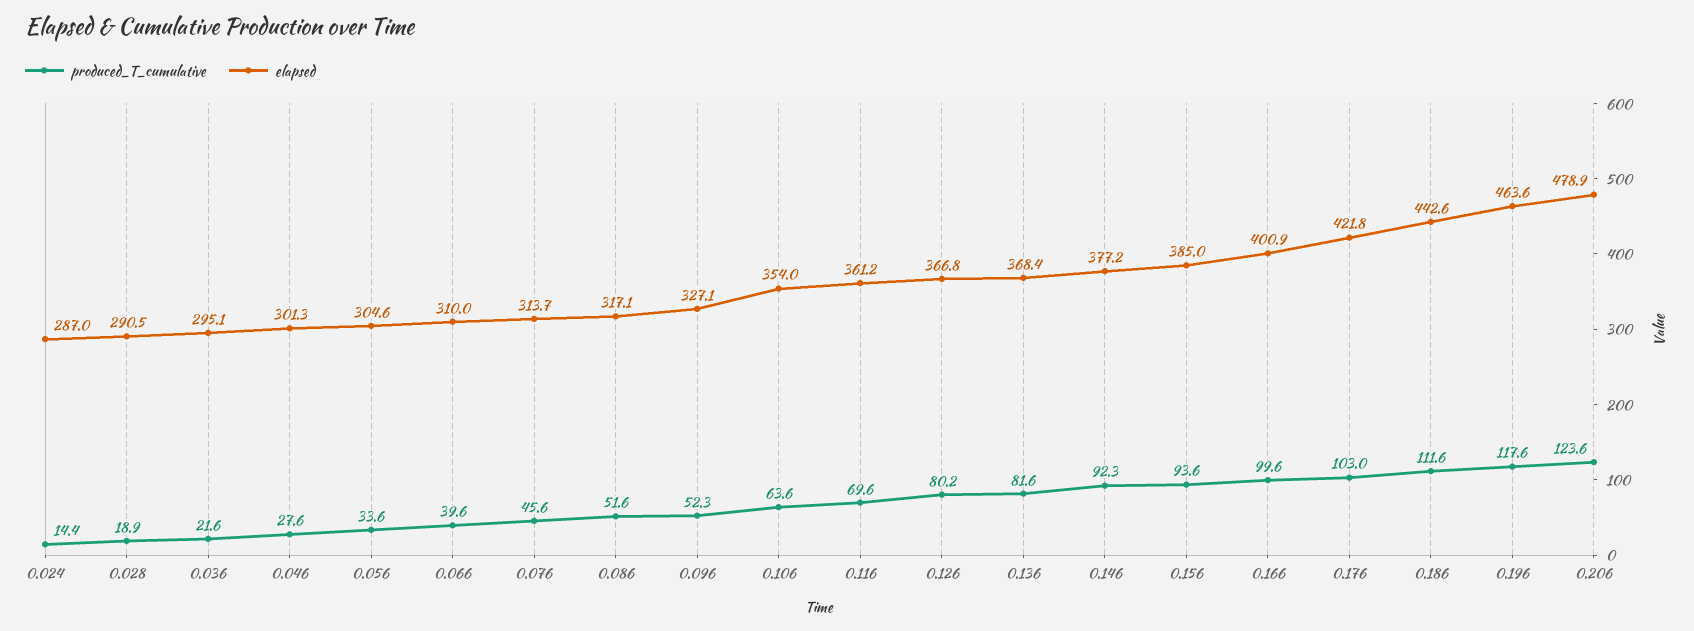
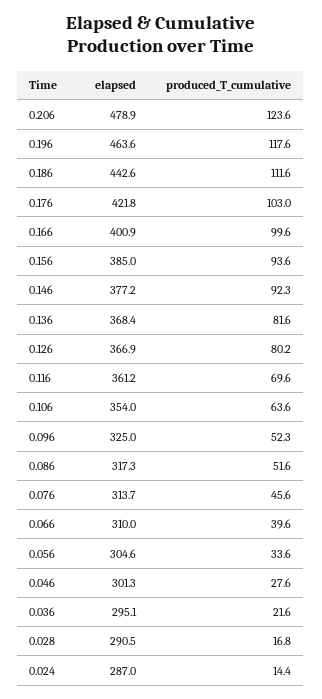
  {
    "produced_T_cumulative": {
      "0.024": 14.4,
-     "0.028": 18.9,
+     "0.028": 16.8,
      "0.036": 21.6,
      "0.046": 27.6,
      "0.056": 33.6,
      "0.066": 39.6,
      "0.076": 45.6,
      "0.086": 51.6,
      "0.096": 52.3,
      "0.106": 63.6,
      "0.116": 69.6,
      "0.126": 80.2,
      "0.136": 81.6,
      "0.146": 92.3,
      "0.156": 93.6,
      "0.166": 99.6,
      "0.176": 103,
      "0.186": 111.6,
      "0.196": 117.6,
      "0.206": 123.6
    },
    "elapsed": {
      "0.024": 287,
      "0.028": 290.5,
      "0.036": 295.1,
      "0.046": 301.3,
      "0.056": 304.6,
      "0.066": 310,
      "0.076": 313.7,
-     "0.086": 317.1,
+     "0.086": 317.3,
-     "0.096": 327.1,
+     "0.096": 325,
      "0.106": 354,
      "0.116": 361.2,
-     "0.126": 366.8,
+     "0.126": 366.9,
      "0.136": 368.4,
      "0.146": 377.2,
      "0.156": 385,
      "0.166": 400.9,
      "0.176": 421.8,
      "0.186": 442.6,
      "0.196": 463.6,
      "0.206": 478.9
    }
  }

